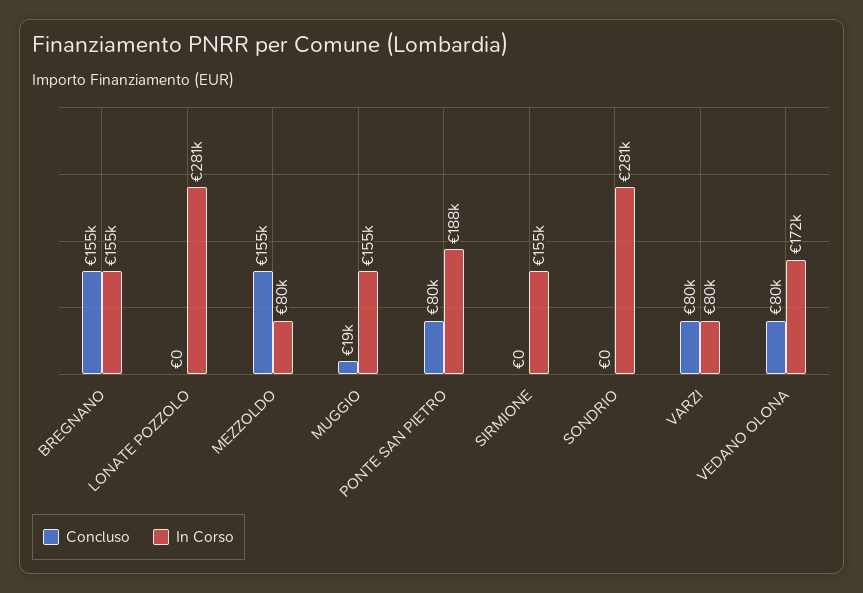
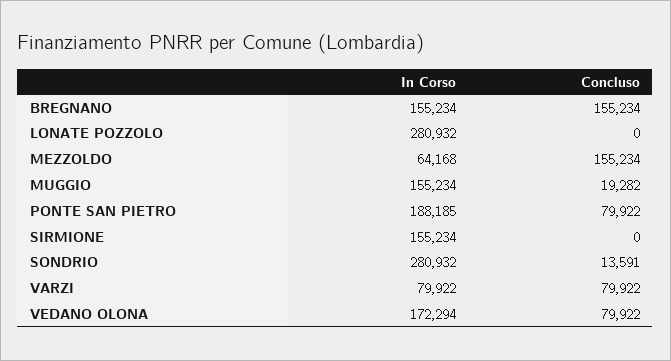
  {
    "Concluso": {
      "BREGNANO": 155234,
      "LONATE POZZOLO": 0,
      "MEZZOLDO": 155234,
      "MUGGIO": 19282,
      "PONTE SAN PIETRO": 79922,
      "SIRMIONE": 0,
-     "SONDRIO": 0,
+     "SONDRIO": 13591,
      "VARZI": 79922,
      "VEDANO OLONA": 79922
    },
    "In Corso": {
      "BREGNANO": 155234,
      "LONATE POZZOLO": 280932,
-     "MEZZOLDO": 80000,
+     "MEZZOLDO": 64168,
      "MUGGIO": 155234,
      "PONTE SAN PIETRO": 188185,
      "SIRMIONE": 155234,
      "SONDRIO": 280932,
      "VARZI": 79922,
      "VEDANO OLONA": 172294
    }
  }

